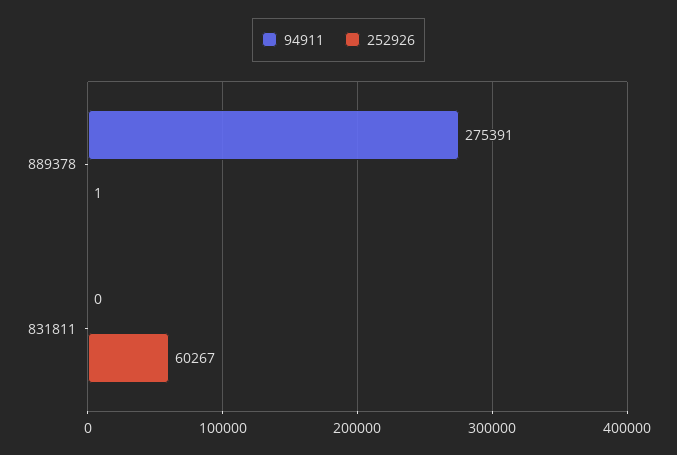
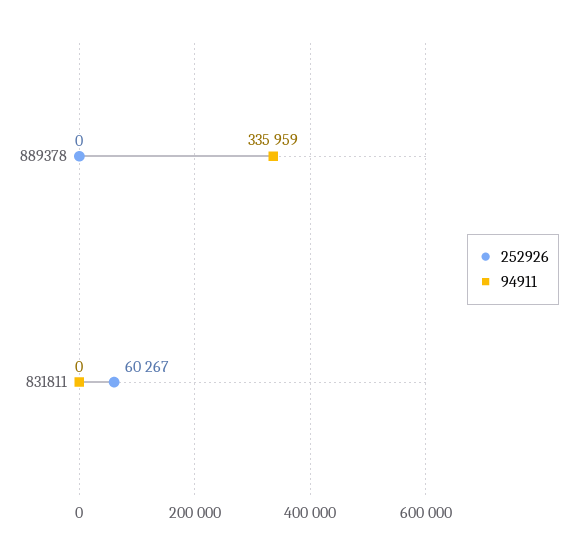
  {
    "94911": {
-     "889378": 275391,
+     "889378": 335959,
      "831811": 0
    },
    "252926": {
-     "889378": 1,
+     "889378": 0,
      "831811": 60267
    }
  }

